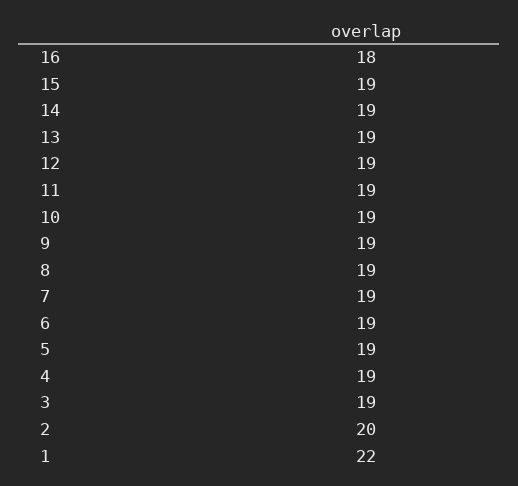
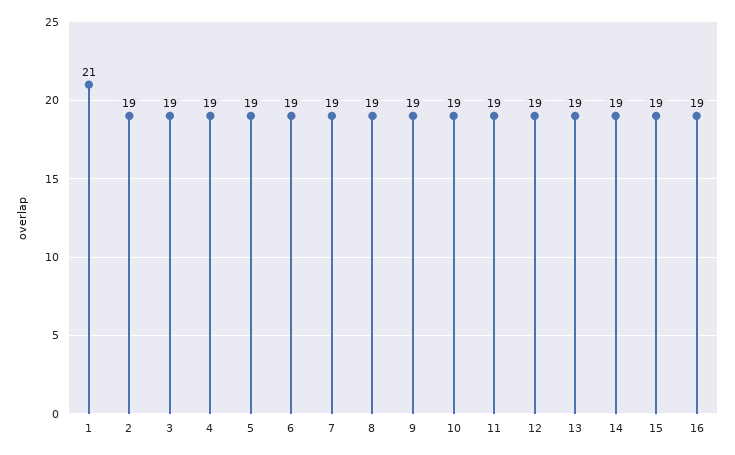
  {
-   "16": 18,
+   "16": 19,
    "15": 19,
    "14": 19,
    "13": 19,
    "12": 19,
    "11": 19,
    "10": 19,
    "9": 19,
    "8": 19,
    "7": 19,
    "6": 19,
    "5": 19,
    "4": 19,
    "3": 19,
-   "2": 20,
+   "2": 19,
-   "1": 22
+   "1": 21
  }

